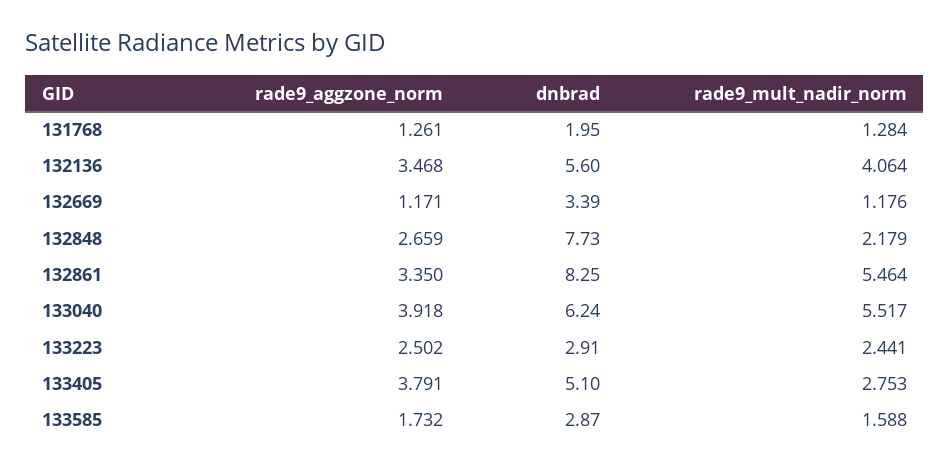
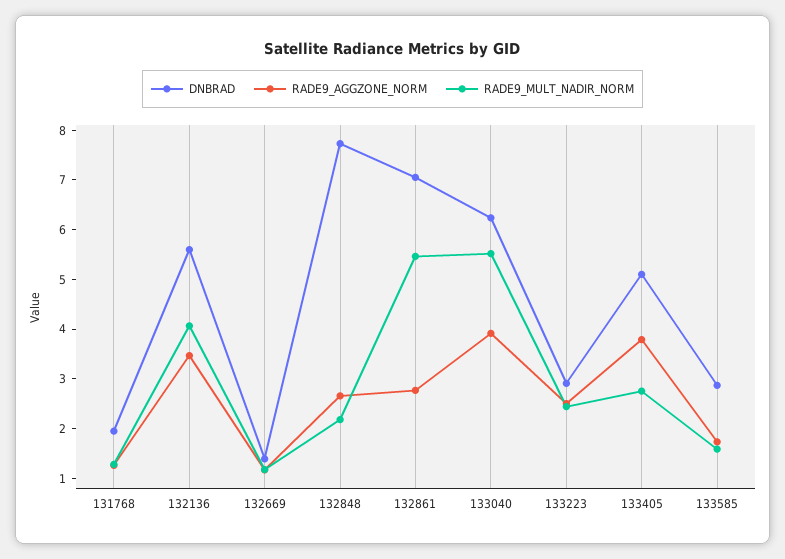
  {
    "rade9_aggzone_norm": {
      "131768": 1.261,
      "132136": 3.468,
      "132669": 1.171,
      "132848": 2.659,
-     "132861": 3.35,
+     "132861": 2.8,
      "133040": 3.918,
      "133223": 2.502,
      "133405": 3.791,
      "133585": 1.732
    },
    "dnbrad": {
      "131768": 1.95,
      "132136": 5.6,
-     "132669": 3.39,
+     "132669": 1.4,
      "132848": 7.73,
-     "132861": 8.25,
+     "132861": 7,
      "133040": 6.24,
      "133223": 2.91,
      "133405": 5.1,
      "133585": 2.87
    },
    "rade9_mult_nadir_norm": {
      "131768": 1.284,
      "132136": 4.064,
      "132669": 1.176,
      "132848": 2.179,
      "132861": 5.464,
      "133040": 5.517,
      "133223": 2.441,
      "133405": 2.753,
      "133585": 1.588
    }
  }

